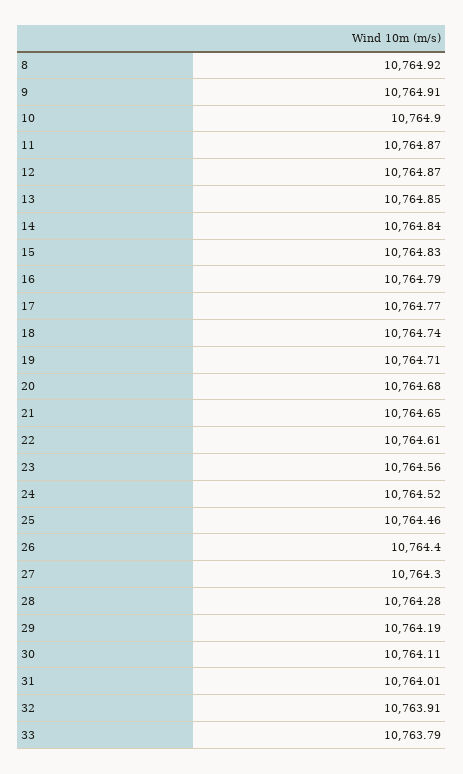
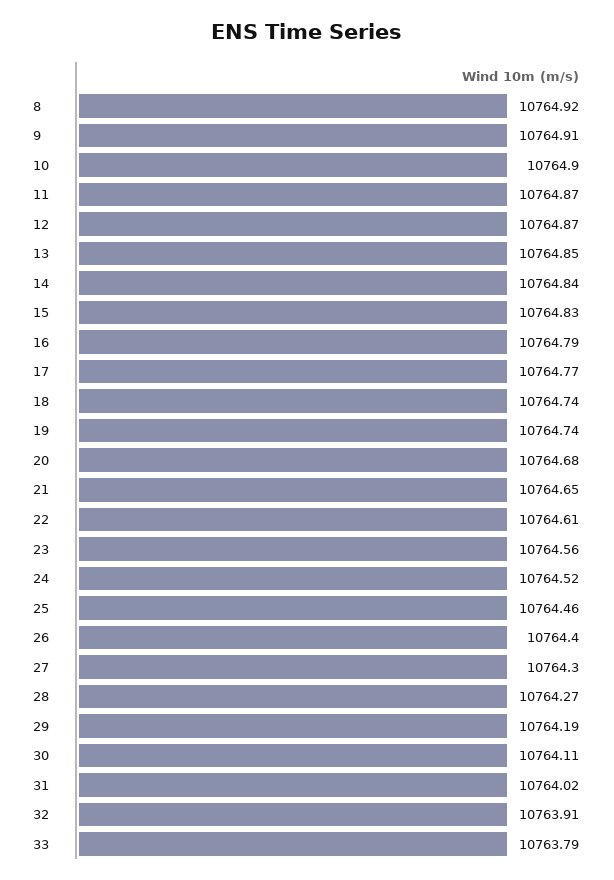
  {
    "8": 10764.92,
    "9": 10764.91,
    "10": 10764.9,
    "11": 10764.87,
    "12": 10764.87,
    "13": 10764.85,
    "14": 10764.84,
    "15": 10764.83,
    "16": 10764.79,
    "17": 10764.77,
    "18": 10764.74,
-   "19": 10764.71,
+   "19": 10764.74,
    "20": 10764.68,
    "21": 10764.65,
    "22": 10764.61,
    "23": 10764.56,
    "24": 10764.52,
    "25": 10764.46,
    "26": 10764.4,
    "27": 10764.3,
-   "28": 10764.28,
+   "28": 10764.27,
    "29": 10764.19,
    "30": 10764.11,
-   "31": 10764.01,
+   "31": 10764.02,
    "32": 10763.91,
    "33": 10763.79
  }

